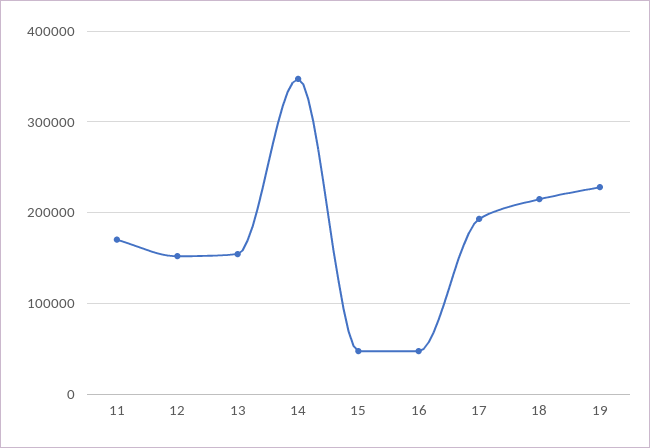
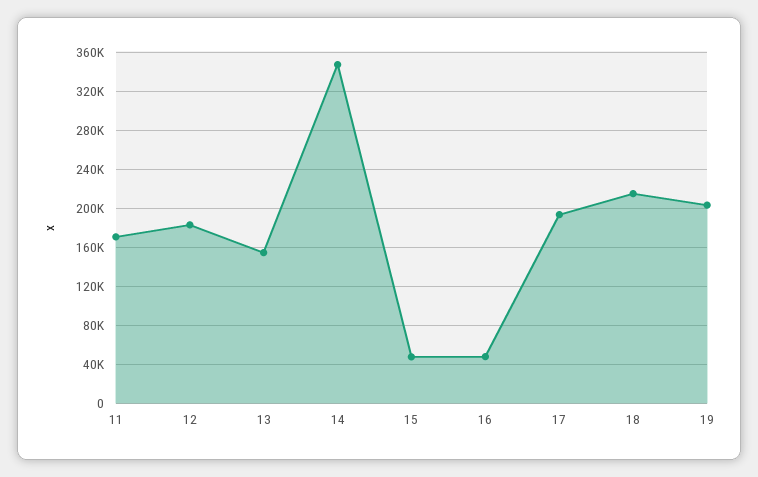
  {
    "11": 170000,
-   "12": 150000,
+   "12": 180000,
    "13": 150000,
    "14": 350000,
    "15": 50000,
    "16": 50000,
    "17": 190000,
    "18": 210000,
-   "19": 230000
+   "19": 200000
  }

